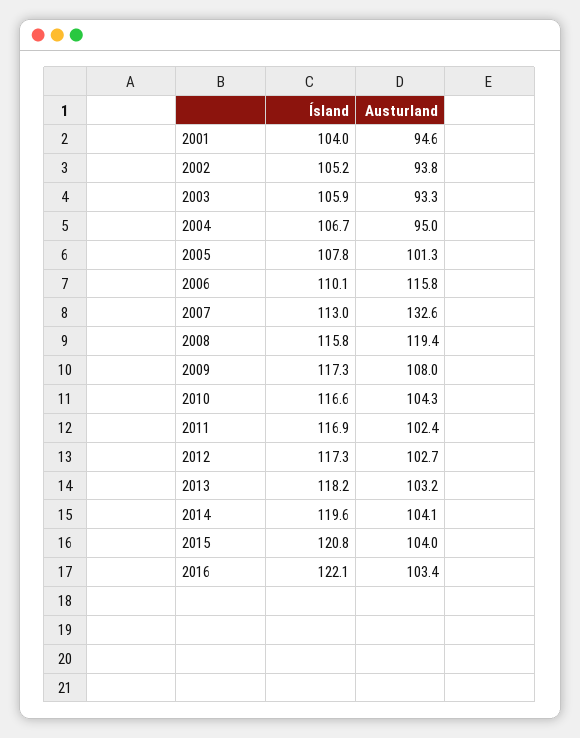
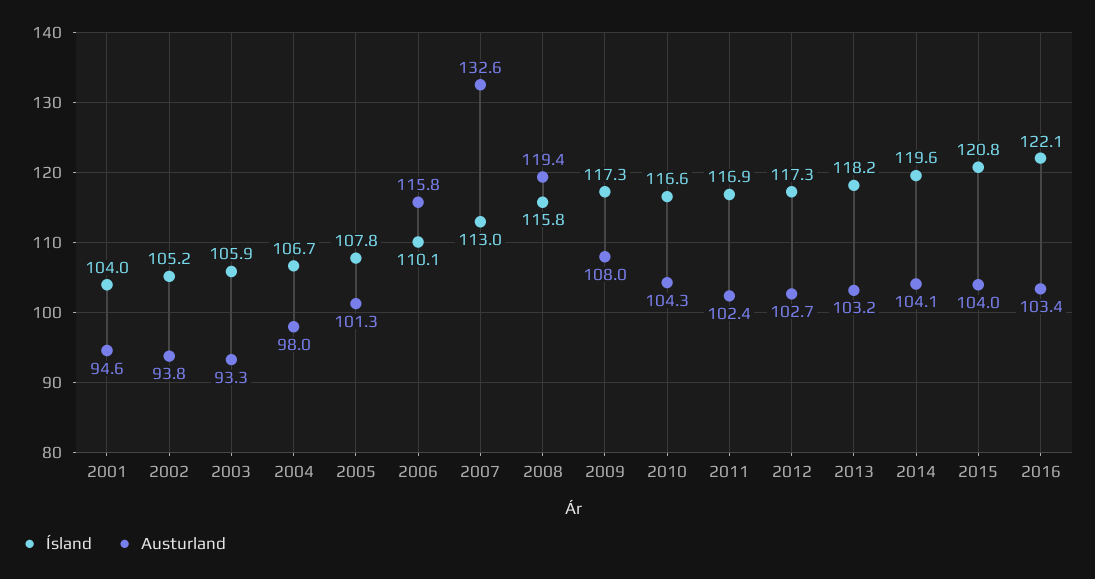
  {
    "Ísland": {
      "2001": 104,
      "2002": 105.2,
      "2003": 105.9,
      "2004": 106.7,
      "2005": 107.8,
      "2006": 110.1,
      "2007": 113,
      "2008": 115.8,
      "2009": 117.3,
      "2010": 116.6,
      "2011": 116.9,
      "2012": 117.3,
      "2013": 118.2,
      "2014": 119.6,
      "2015": 120.8,
      "2016": 122.1
    },
    "Austurland": {
      "2001": 94.6,
      "2002": 93.8,
      "2003": 93.3,
-     "2004": 95,
+     "2004": 98,
      "2005": 101.3,
      "2006": 115.8,
      "2007": 132.6,
      "2008": 119.4,
      "2009": 108,
      "2010": 104.3,
      "2011": 102.4,
      "2012": 102.7,
      "2013": 103.2,
      "2014": 104.1,
      "2015": 104,
      "2016": 103.4
    }
  }

